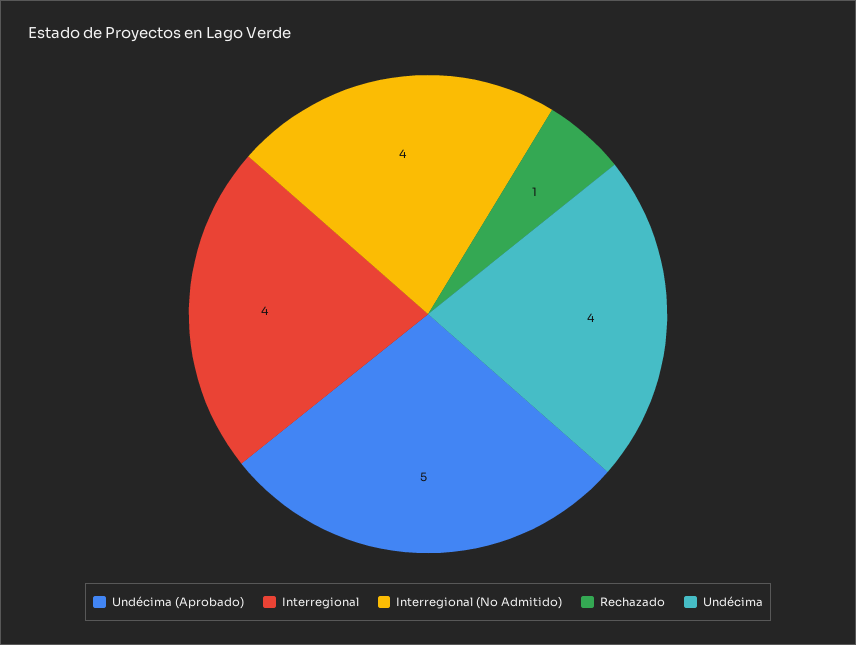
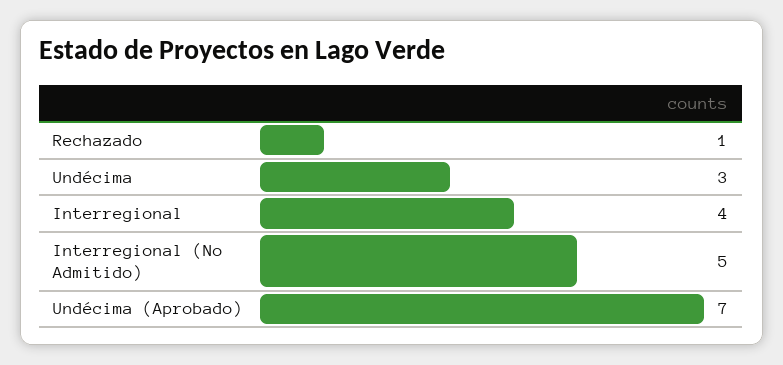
  {
-   "Undécima (Aprobado)": 5,
+   "Undécima (Aprobado)": 7,
    "Interregional": 4,
-   "Interregional (No Admitido)": 4,
+   "Interregional (No Admitido)": 5,
    "Rechazado": 1,
-   "Undécima": 4
+   "Undécima": 3
  }

